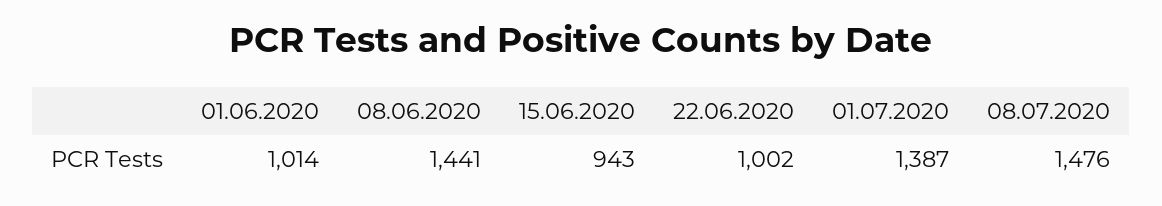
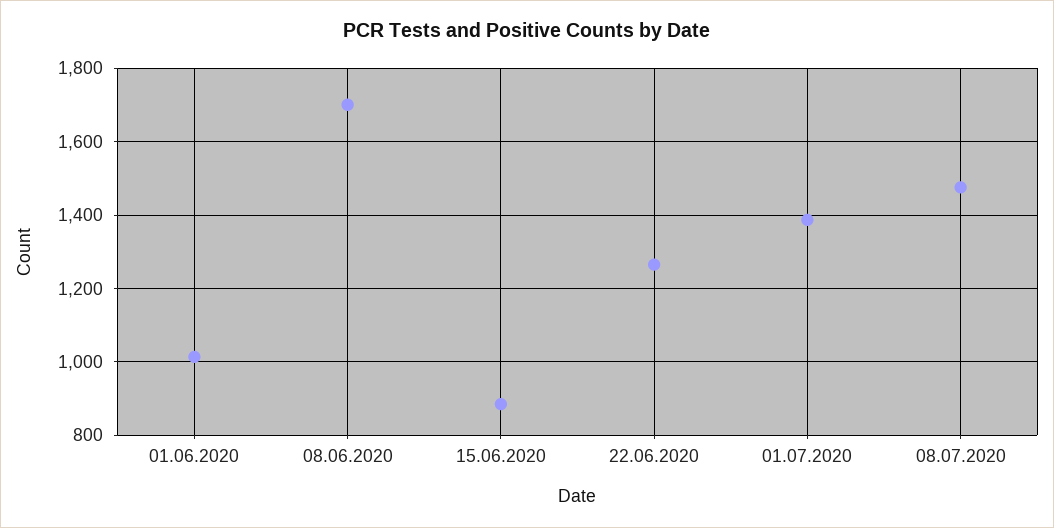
  {
    "01.06.2020": 1014,
-   "08.06.2020": 1441,
+   "08.06.2020": 1700,
-   "15.06.2020": 943,
+   "15.06.2020": 880,
-   "22.06.2020": 1002,
+   "22.06.2020": 1260,
    "01.07.2020": 1387,
    "08.07.2020": 1476
  }

